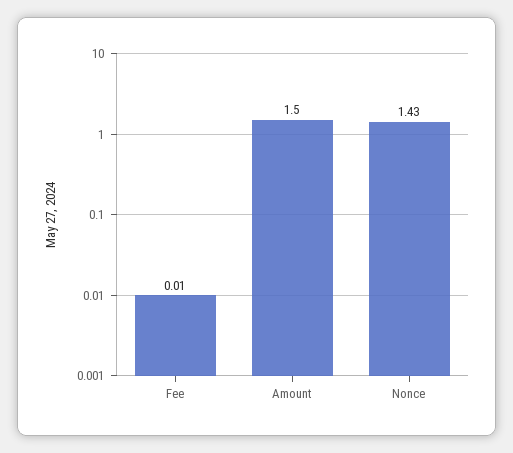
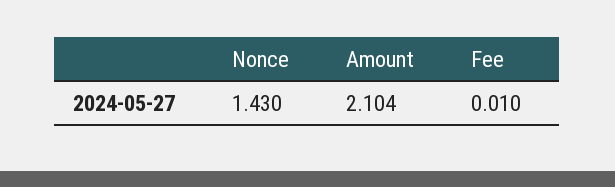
  {
    "Fee": 0.01,
-   "Amount": 1.5,
+   "Amount": 2.104,
    "Nonce": 1.43
  }

